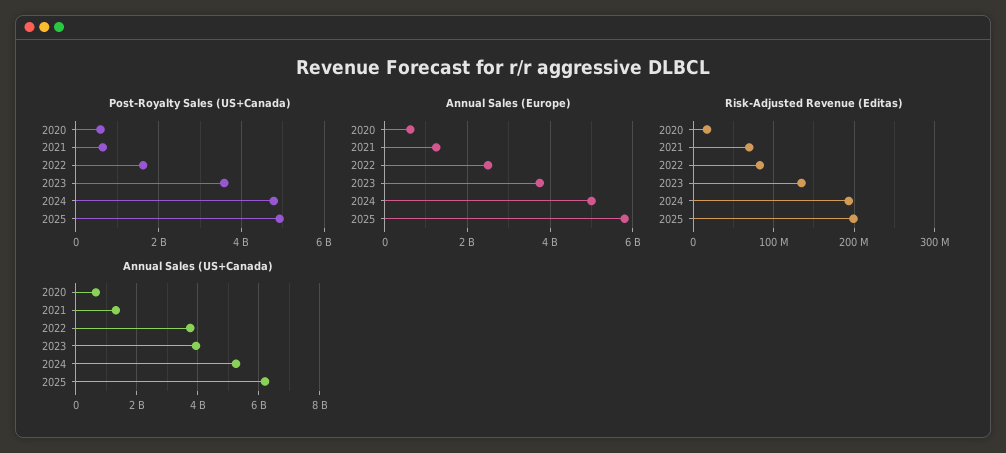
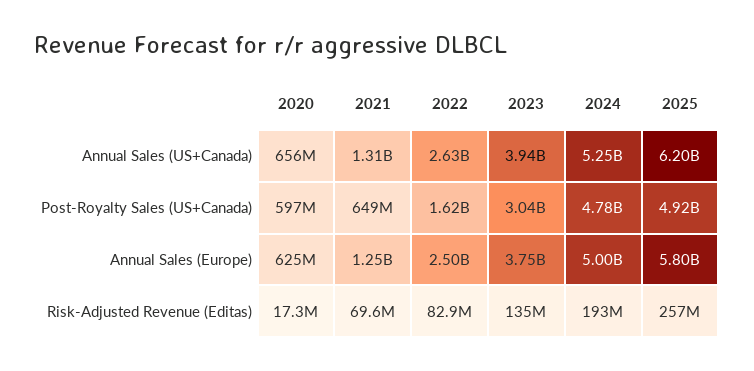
  {
    "Post-Royalty Sales (US+Canada)": {
      "2020": 597000000,
      "2021": 649000000,
      "2022": 1620000000,
-     "2023": 3600000000,
+     "2023": 3040000000,
      "2024": 4780000000,
      "2025": 4920000000
    },
    "Annual Sales (Europe)": {
      "2020": 625000000,
      "2021": 1250000000,
      "2022": 2500000000,
      "2023": 3750000000,
      "2024": 5000000000,
      "2025": 5800000000
    },
    "Risk-Adjusted Revenue (Editas)": {
      "2020": 17300000,
      "2021": 69600000,
      "2022": 82900000,
      "2023": 135000000,
      "2024": 193000000,
-     "2025": 200000000
+     "2025": 257000000
    },
    "Annual Sales (US+Canada)": {
      "2020": 656000000,
      "2021": 1310000000,
-     "2022": 3800000000,
+     "2022": 2630000000,
      "2023": 3940000000,
      "2024": 5250000000,
      "2025": 6200000000
    }
  }

